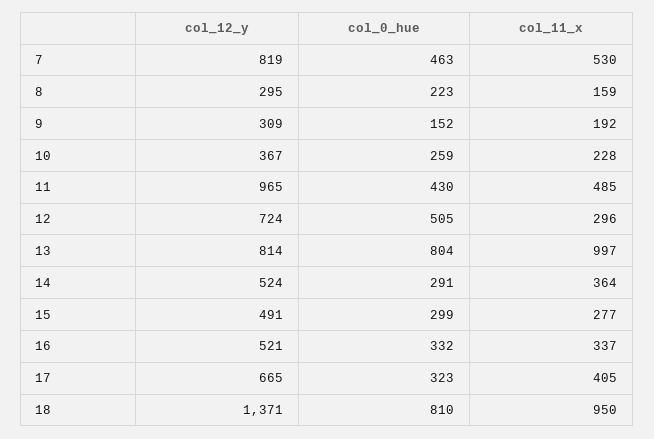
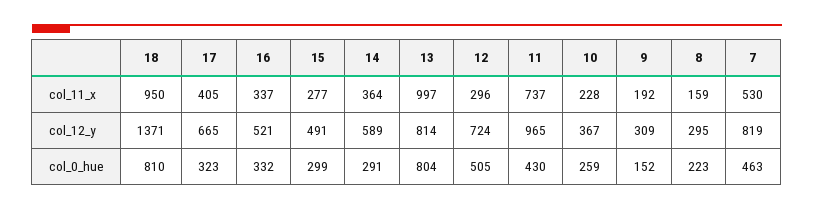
  {
    "col_12_y": {
      "7": 819,
      "8": 295,
      "9": 309,
      "10": 367,
      "11": 965,
      "12": 724,
      "13": 814,
-     "14": 524,
+     "14": 589,
      "15": 491,
      "16": 521,
      "17": 665,
      "18": 1371
    },
    "col_0_hue": {
      "7": 463,
      "8": 223,
      "9": 152,
      "10": 259,
      "11": 430,
      "12": 505,
      "13": 804,
      "14": 291,
      "15": 299,
      "16": 332,
      "17": 323,
      "18": 810
    },
    "col_11_x": {
      "7": 530,
      "8": 159,
      "9": 192,
      "10": 228,
-     "11": 485,
+     "11": 737,
      "12": 296,
      "13": 997,
      "14": 364,
      "15": 277,
      "16": 337,
      "17": 405,
      "18": 950
    }
  }

